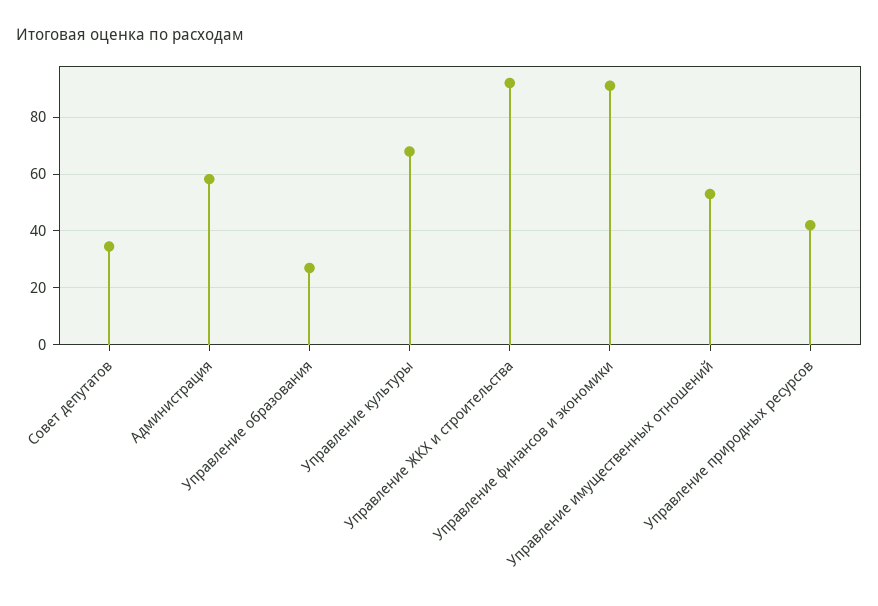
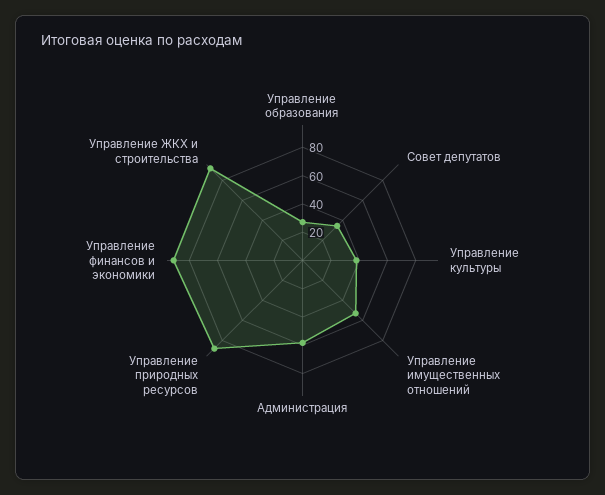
  {
    "Совет депутатов": 35,
    "Администрация": 57.5,
    "Управление образования": 27.5,
-   "Управление культуры": 67.5,
+   "Управление культуры": 40,
    "Управление ЖКХ и строительства": 92.5,
    "Управление финансов и экономики": 90,
    "Управление имущественных отношений": 52.5,
-   "Управление природных ресурсов": 42.5
+   "Управление природных ресурсов": 90
  }

